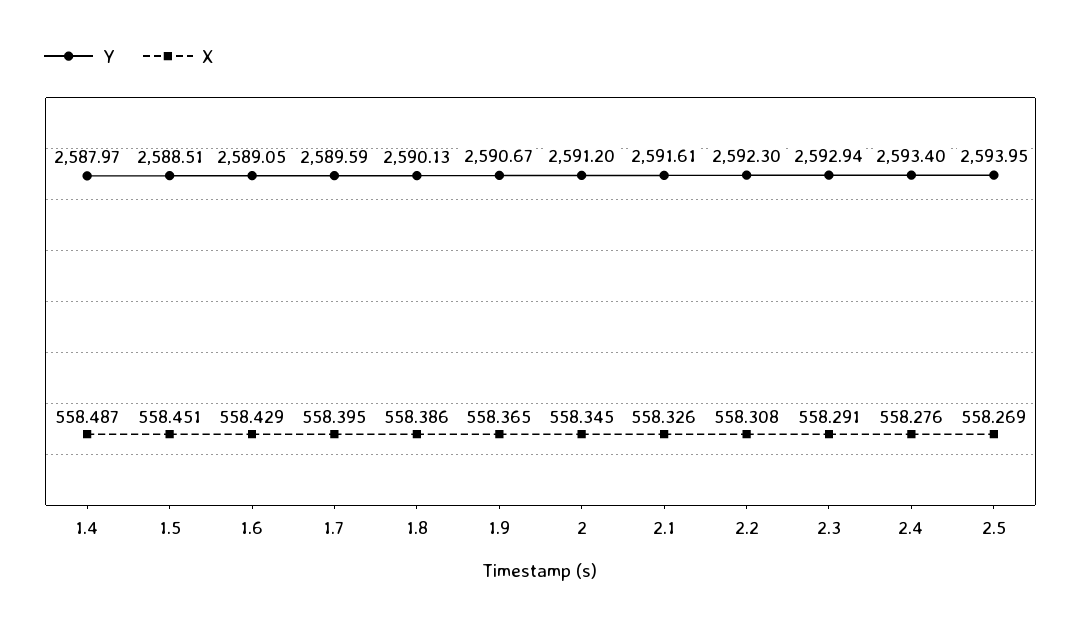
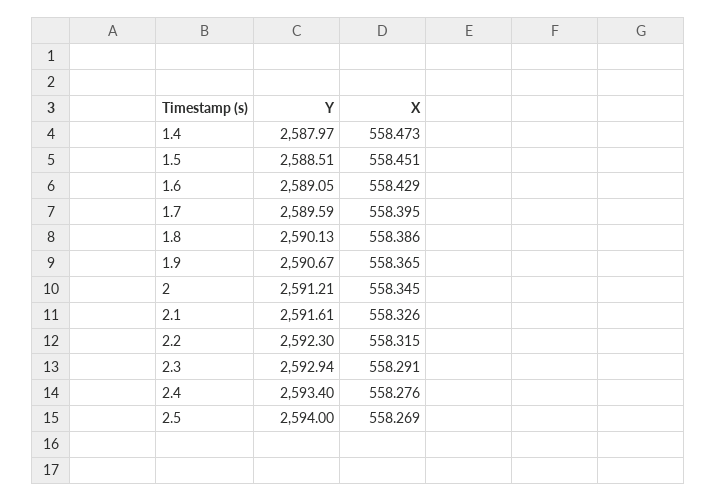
  {
    "Y": {
      "1.4": 2587.97,
      "1.5": 2588.51,
      "1.6": 2589.05,
      "1.7": 2589.59,
      "1.8": 2590.13,
      "1.9": 2590.67,
-     "2": 2591.2,
+     "2": 2591.21,
      "2.1": 2591.61,
      "2.2": 2592.3,
      "2.3": 2592.94,
      "2.4": 2593.4,
-     "2.5": 2593.95
+     "2.5": 2594
    },
    "X": {
-     "1.4": 558.487,
+     "1.4": 558.473,
      "1.5": 558.451,
      "1.6": 558.429,
      "1.7": 558.395,
      "1.8": 558.386,
      "1.9": 558.365,
      "2": 558.345,
      "2.1": 558.326,
-     "2.2": 558.308,
+     "2.2": 558.315,
      "2.3": 558.291,
      "2.4": 558.276,
      "2.5": 558.269
    }
  }

